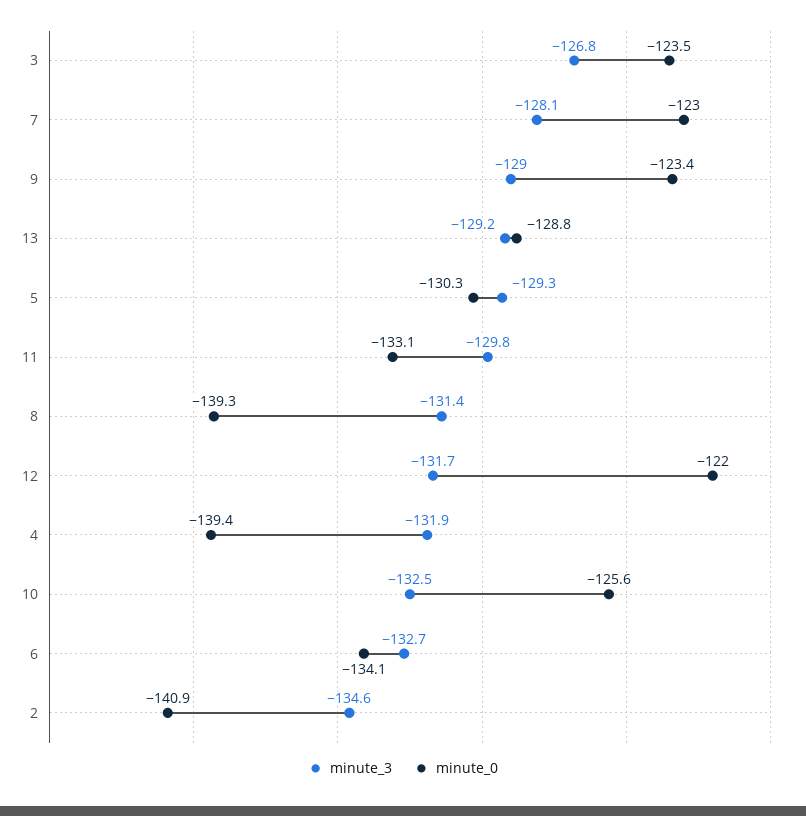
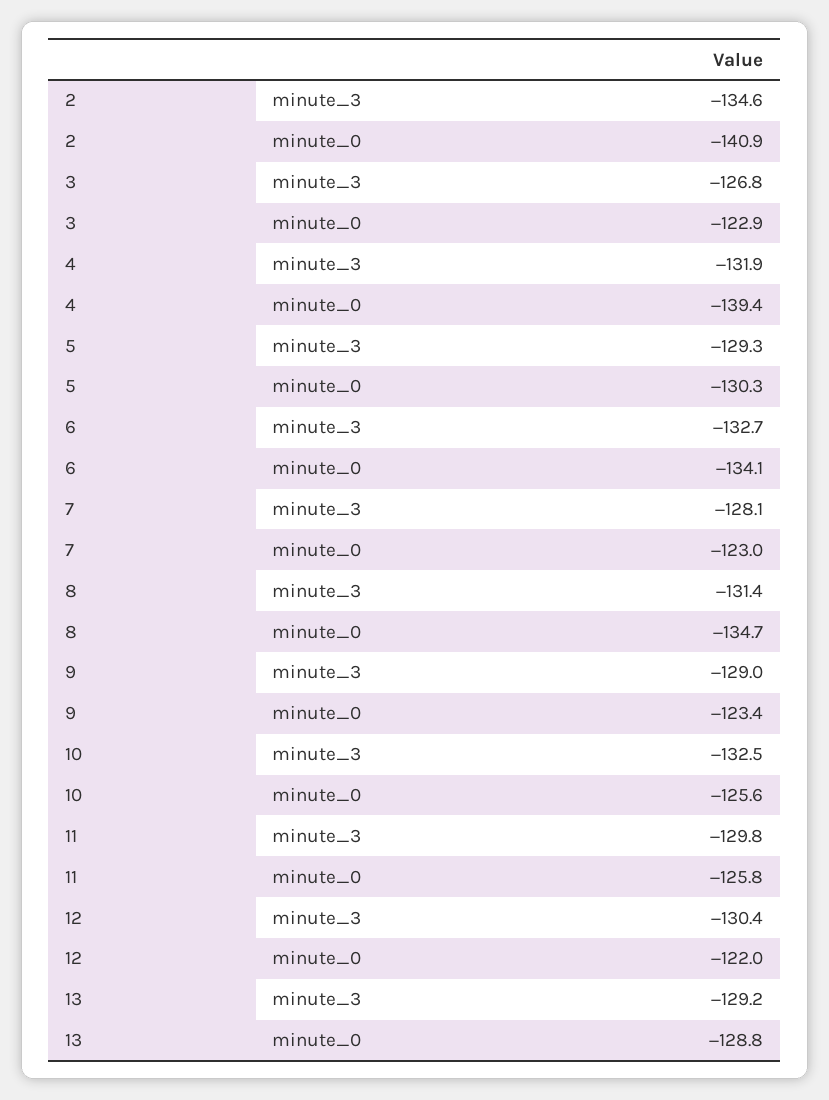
  {
    "minute_3": {
      "3": -126.8,
      "7": -128.1,
      "9": -129,
      "13": -129.2,
      "5": -129.3,
      "11": -129.8,
      "8": -131.4,
-     "12": -131.7,
+     "12": -130.4,
      "4": -131.9,
      "10": -132.5,
      "6": -132.7,
      "2": -134.6
    },
    "minute_0": {
-     "3": -123.5,
+     "3": -122.9,
      "7": -123,
      "9": -123.4,
      "13": -128.8,
      "5": -130.3,
-     "11": -133.1,
+     "11": -125.8,
-     "8": -139.3,
+     "8": -134.7,
      "12": -122,
      "4": -139.4,
      "10": -125.6,
      "6": -134.1,
      "2": -140.9
    }
  }

